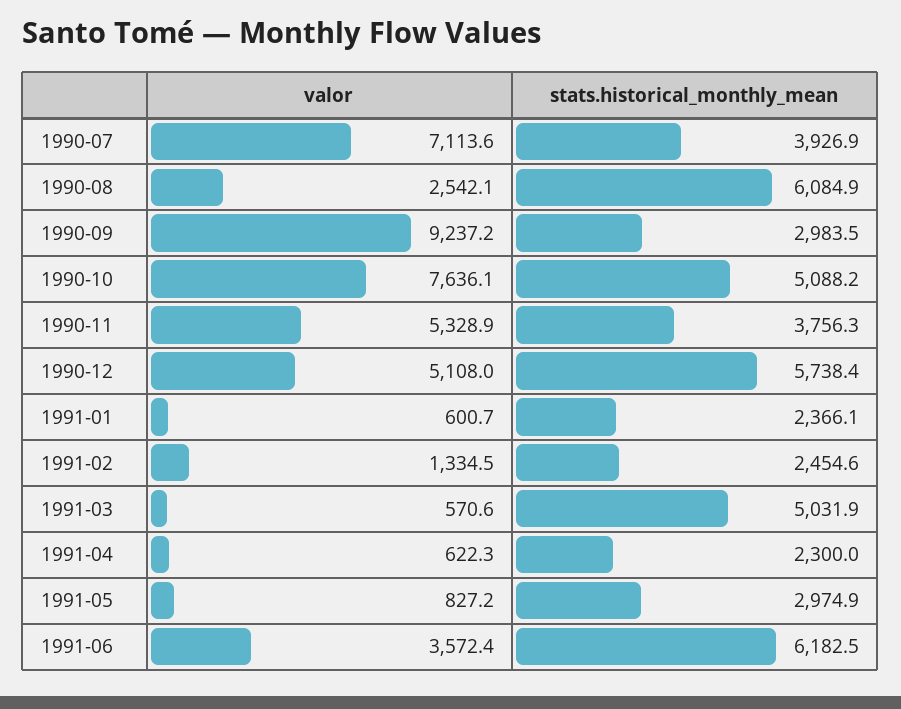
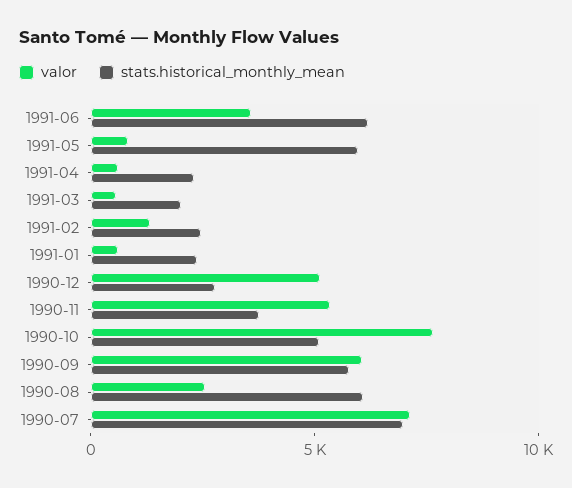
  {
    "valor": {
      "1990-07": 7113.6,
      "1990-08": 2542.1,
-     "1990-09": 9237.2,
+     "1990-09": 6000,
      "1990-10": 7636.1,
      "1990-11": 5328.9,
      "1990-12": 5108,
      "1991-01": 600.7,
      "1991-02": 1334.5,
      "1991-03": 570.6,
      "1991-04": 622.3,
      "1991-05": 827.2,
      "1991-06": 3572.4
    },
    "stats.historical_monthly_mean": {
-     "1990-07": 3926.9,
+     "1990-07": 7000,
      "1990-08": 6084.9,
-     "1990-09": 2983.5,
+     "1990-09": 6000,
      "1990-10": 5088.2,
      "1990-11": 3756.3,
-     "1990-12": 5738.4,
+     "1990-12": 3000,
      "1991-01": 2366.1,
      "1991-02": 2454.6,
-     "1991-03": 5031.9,
+     "1991-03": 2000,
      "1991-04": 2300,
-     "1991-05": 2974.9,
+     "1991-05": 6000,
      "1991-06": 6182.5
    }
  }

